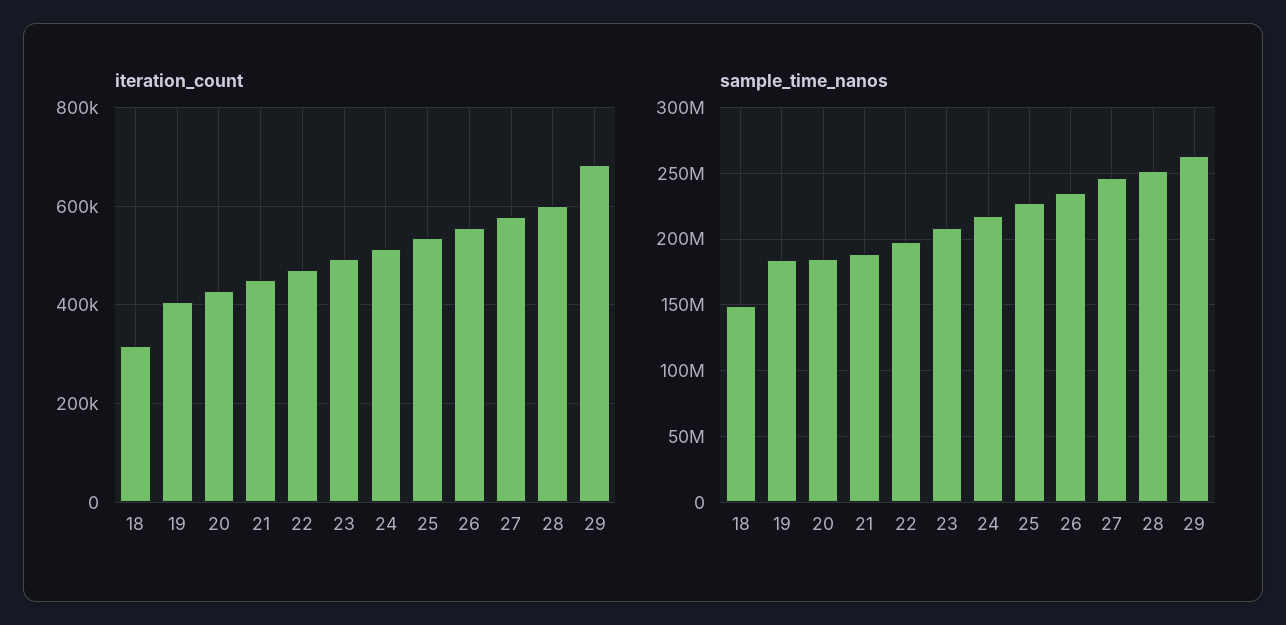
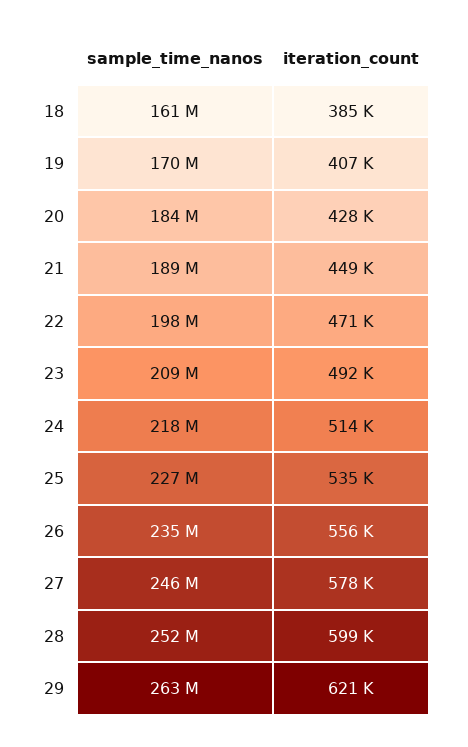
  {
    "iteration_count": {
-     "18": 320000,
+     "18": 385000,
      "19": 407000,
      "20": 428000,
      "21": 449000,
      "22": 471000,
      "23": 492000,
      "24": 514000,
      "25": 535000,
      "26": 556000,
      "27": 578000,
      "28": 599000,
-     "29": 680000
+     "29": 621000
    },
    "sample_time_nanos": {
-     "18": 150000000,
+     "18": 161000000,
-     "19": 185000000,
+     "19": 170000000,
      "20": 184000000,
      "21": 189000000,
      "22": 198000000,
      "23": 209000000,
      "24": 218000000,
      "25": 227000000,
      "26": 235000000,
      "27": 246000000,
      "28": 252000000,
      "29": 263000000
    }
  }

